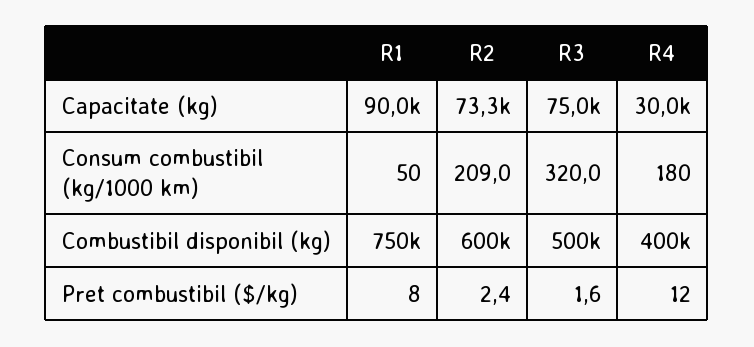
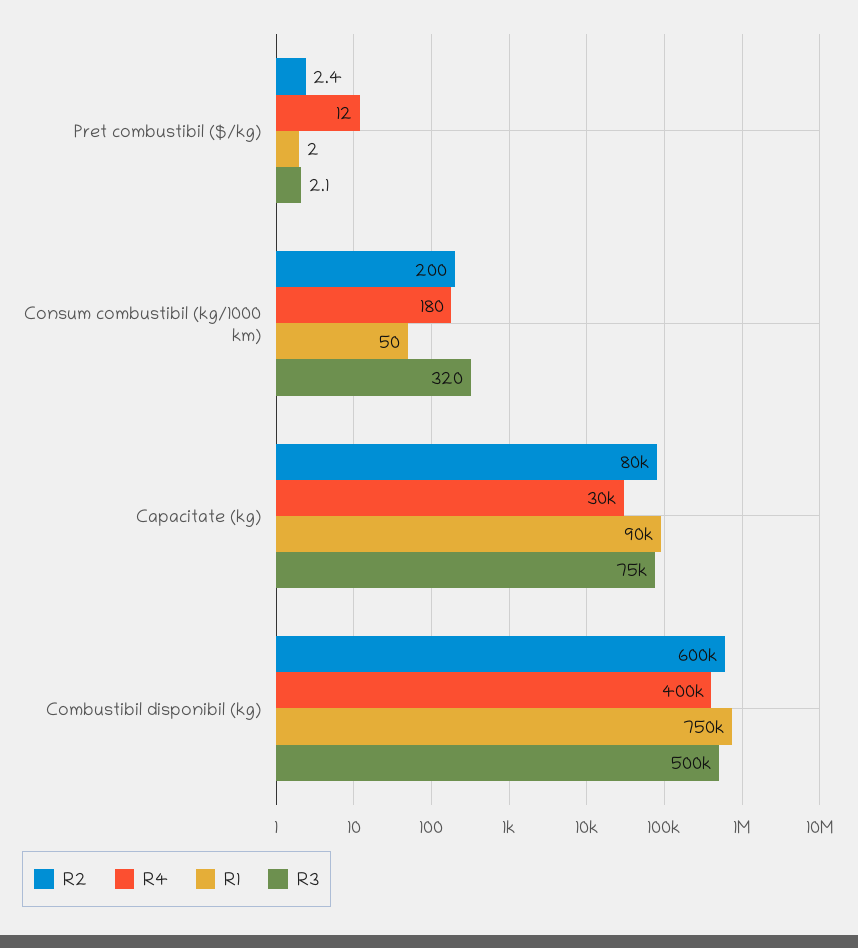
  {
    "R1": {
      "Capacitate (kg)": 90000,
      "Consum combustibil (kg/1000 km)": 50,
      "Combustibil disponibil (kg)": 750000,
-     "Pret combustibil ($/kg)": 8
+     "Pret combustibil ($/kg)": 2
    },
    "R2": {
-     "Capacitate (kg)": 73300,
+     "Capacitate (kg)": 80000,
-     "Consum combustibil (kg/1000 km)": 209,
+     "Consum combustibil (kg/1000 km)": 200,
      "Combustibil disponibil (kg)": 600000,
      "Pret combustibil ($/kg)": 2.4
    },
    "R3": {
      "Capacitate (kg)": 75000,
      "Consum combustibil (kg/1000 km)": 320,
      "Combustibil disponibil (kg)": 500000,
-     "Pret combustibil ($/kg)": 1.6
+     "Pret combustibil ($/kg)": 2.1
    },
    "R4": {
      "Capacitate (kg)": 30000,
      "Consum combustibil (kg/1000 km)": 180,
      "Combustibil disponibil (kg)": 400000,
      "Pret combustibil ($/kg)": 12
    }
  }

